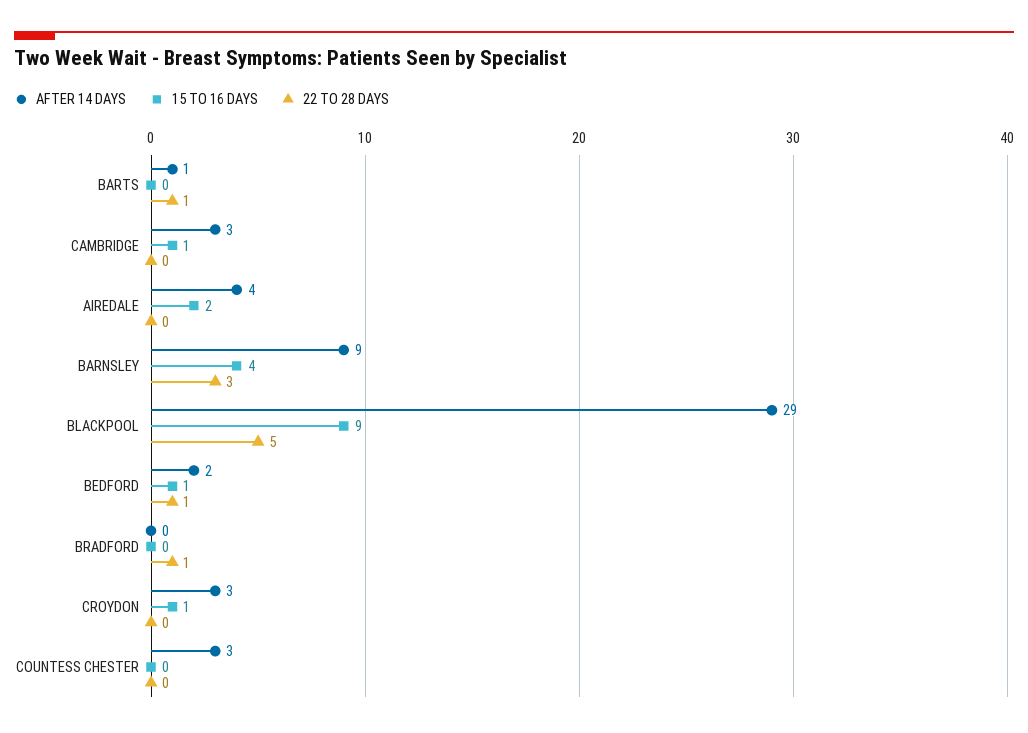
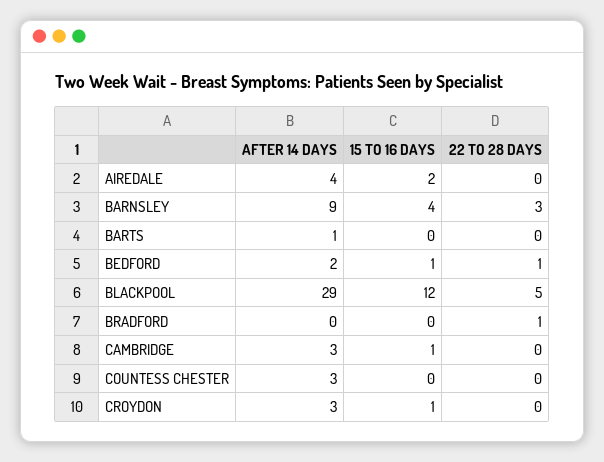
  {
    "AFTER 14 DAYS": {
      "BARTS": 1,
      "CAMBRIDGE": 3,
      "AIREDALE": 4,
      "BARNSLEY": 9,
      "BLACKPOOL": 29,
      "BEDFORD": 2,
      "BRADFORD": 0,
      "CROYDON": 3,
      "COUNTESS CHESTER": 3
    },
    "15 TO 16 DAYS": {
      "BARTS": 0,
      "CAMBRIDGE": 1,
      "AIREDALE": 2,
      "BARNSLEY": 4,
-     "BLACKPOOL": 9,
+     "BLACKPOOL": 12,
      "BEDFORD": 1,
      "BRADFORD": 0,
      "CROYDON": 1,
      "COUNTESS CHESTER": 0
    },
    "22 TO 28 DAYS": {
-     "BARTS": 1,
+     "BARTS": 0,
      "CAMBRIDGE": 0,
      "AIREDALE": 0,
      "BARNSLEY": 3,
      "BLACKPOOL": 5,
      "BEDFORD": 1,
      "BRADFORD": 1,
      "CROYDON": 0,
      "COUNTESS CHESTER": 0
    }
  }

